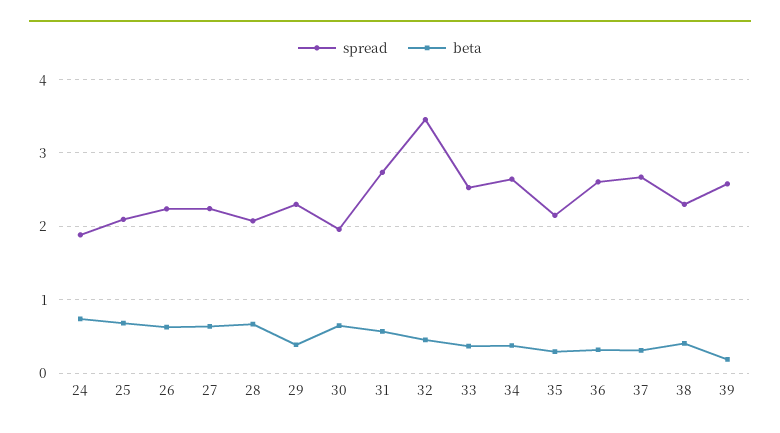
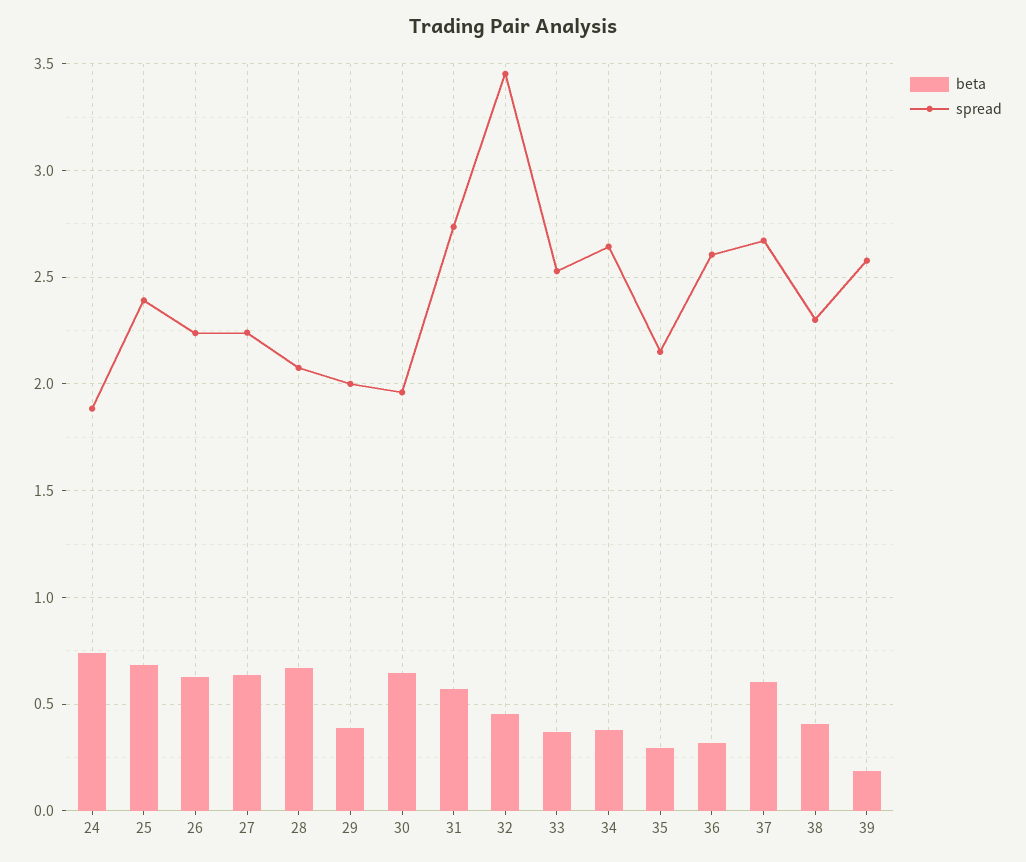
  {
    "spread": {
      "24": 1.9,
-     "25": 2.1,
+     "25": 2.4,
      "26": 2.25,
      "27": 2.25,
      "28": 2.1,
-     "29": 2.3,
+     "29": 2,
      "30": 1.95,
      "31": 2.75,
      "32": 3.45,
      "33": 2.55,
      "34": 2.65,
      "35": 2.15,
      "36": 2.6,
      "37": 2.65,
      "38": 2.3,
      "39": 2.6
    },
    "beta": {
      "24": 0.75,
      "25": 0.7,
      "26": 0.65,
      "27": 0.65,
      "28": 0.65,
      "29": 0.4,
      "30": 0.65,
      "31": 0.55,
      "32": 0.45,
      "33": 0.35,
      "34": 0.4,
      "35": 0.3,
      "36": 0.3,
-     "37": 0.3,
+     "37": 0.6,
      "38": 0.4,
      "39": 0.2
    }
  }

